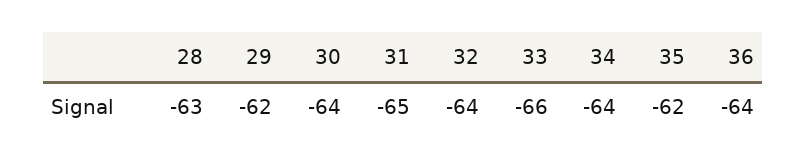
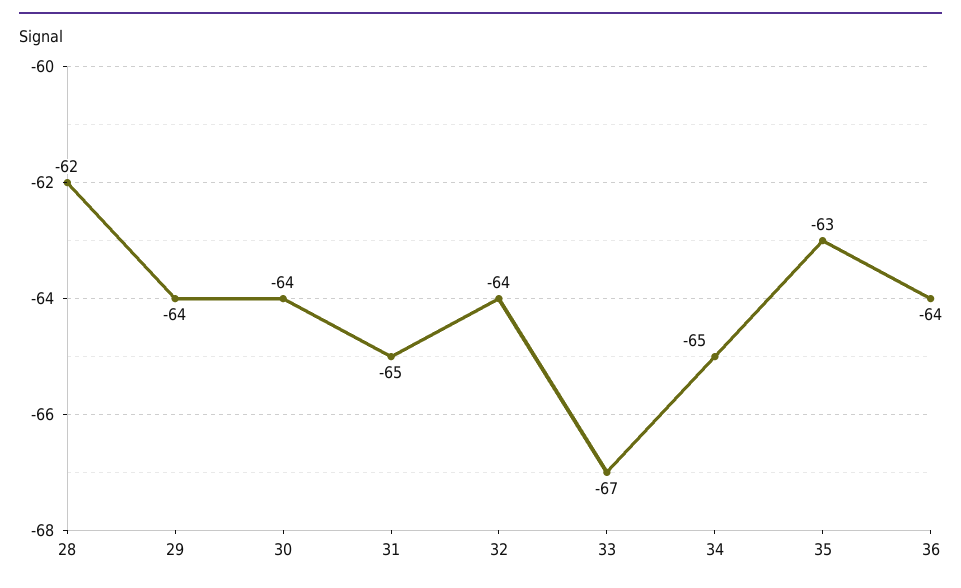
  {
-   "28": -63,
+   "28": -62,
-   "29": -62,
+   "29": -64,
    "30": -64,
    "31": -65,
    "32": -64,
-   "33": -66,
+   "33": -67,
-   "34": -64,
+   "34": -65,
-   "35": -62,
+   "35": -63,
    "36": -64
  }

